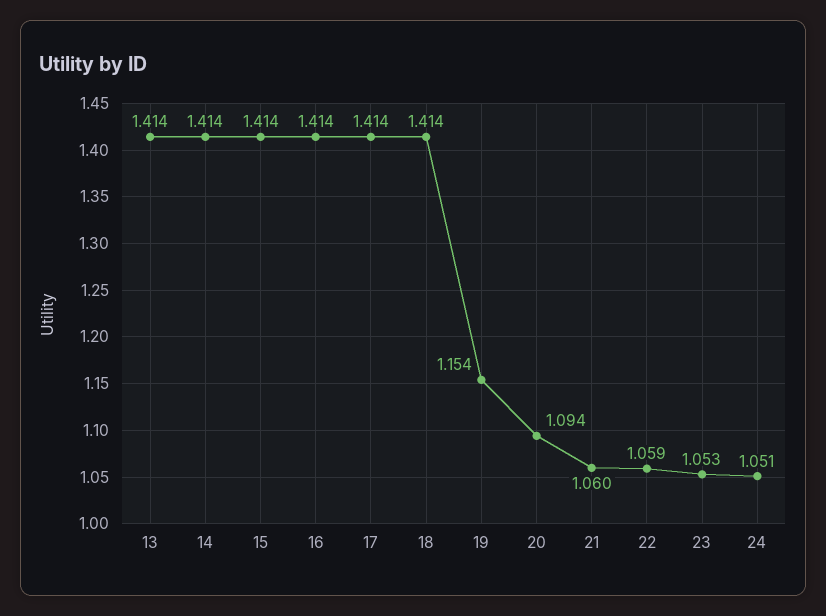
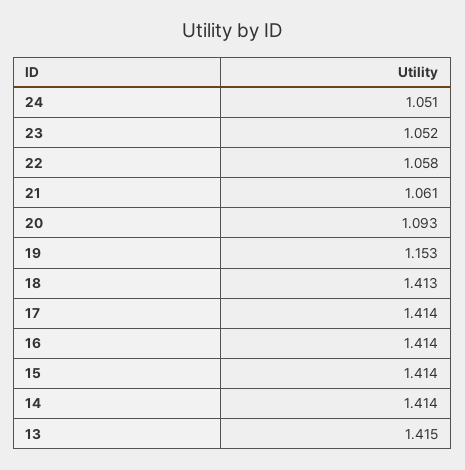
  {
-   "13": 1.414,
+   "13": 1.415,
    "14": 1.414,
    "15": 1.414,
    "16": 1.414,
    "17": 1.414,
-   "18": 1.414,
+   "18": 1.413,
-   "19": 1.154,
+   "19": 1.153,
-   "20": 1.094,
+   "20": 1.093,
-   "21": 1.06,
+   "21": 1.061,
-   "22": 1.059,
+   "22": 1.058,
-   "23": 1.053,
+   "23": 1.052,
    "24": 1.051
  }

